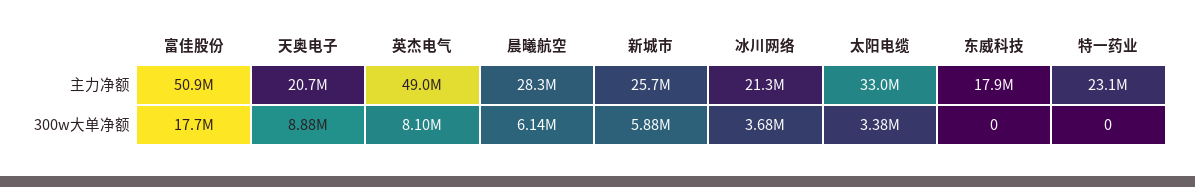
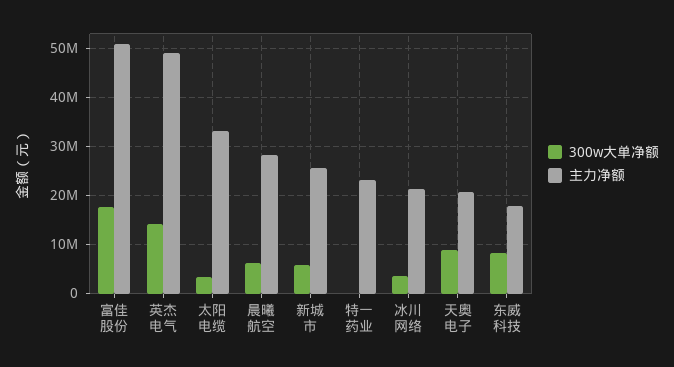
  {
    "主力净额": {
      "富佳股份": 50900000,
      "天奥电子": 20700000,
      "英杰电气": 49000000,
      "晨曦航空": 28300000,
      "新城市": 25700000,
      "冰川网络": 21300000,
      "太阳电缆": 33000000,
      "东威科技": 17900000,
      "特一药业": 23100000
    },
    "300w大单净额": {
      "富佳股份": 17700000,
      "天奥电子": 8880000,
-     "英杰电气": 8100000,
+     "英杰电气": 14000000,
      "晨曦航空": 6140000,
      "新城市": 5880000,
      "冰川网络": 3680000,
      "太阳电缆": 3380000,
-     "东威科技": 0,
+     "东威科技": 8000000,
      "特一药业": 0
    }
  }

